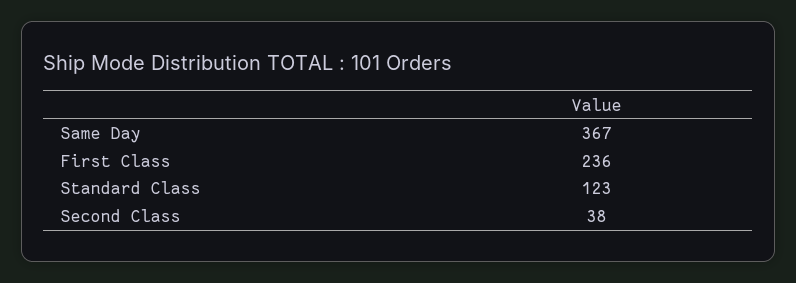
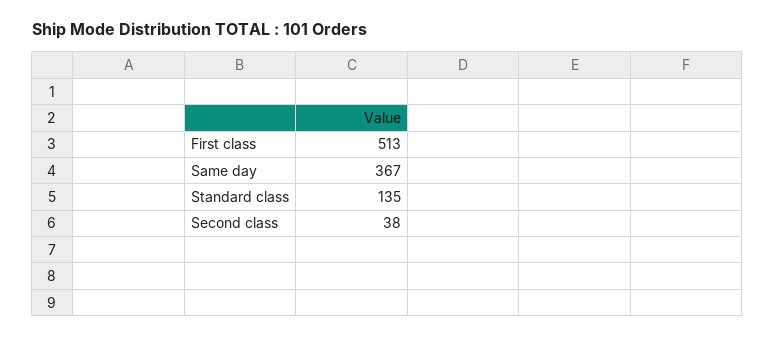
  {
    "Same Day": 367,
-   "First Class": 236,
+   "First Class": 513,
-   "Standard Class": 123,
+   "Standard Class": 135,
    "Second Class": 38
  }

